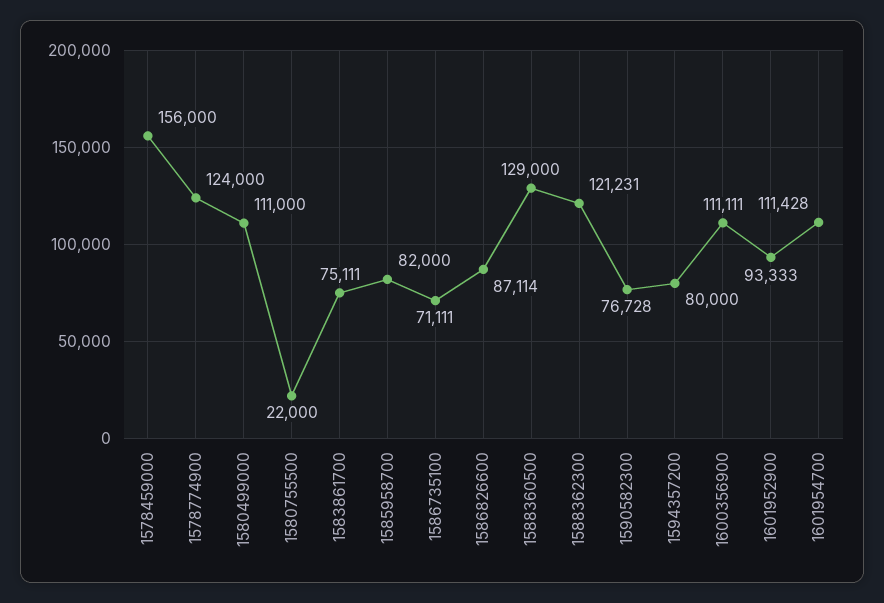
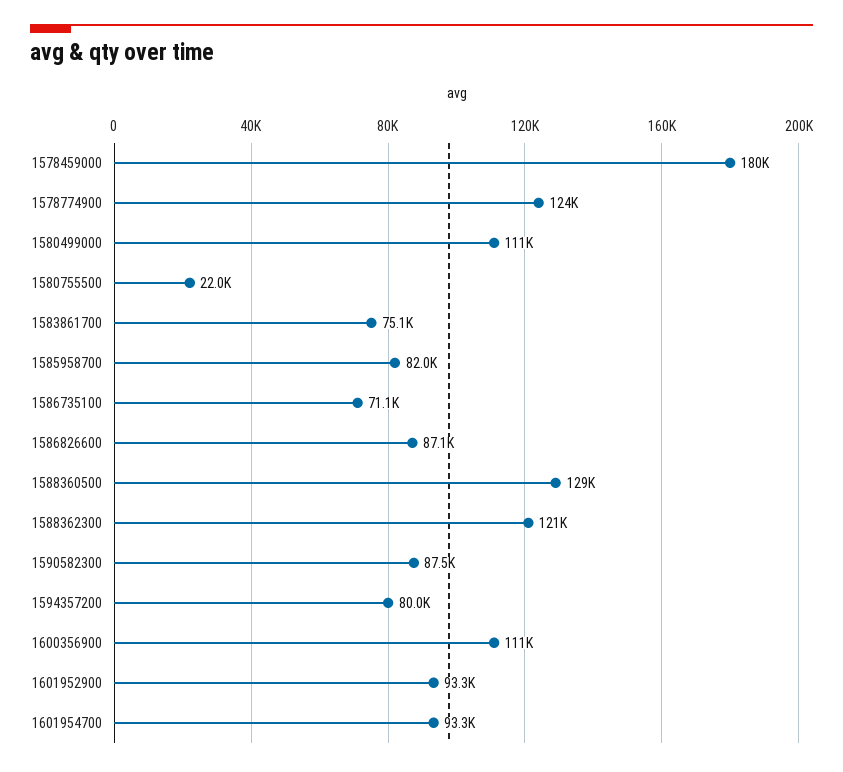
  {
-   "1578459000": 156000,
+   "1578459000": 180000,
    "1578774900": 124000,
    "1580499000": 111000,
    "1580755500": 22000,
    "1583861700": 75111,
    "1585958700": 82000,
    "1586735100": 71111,
    "1586826600": 87114,
    "1588360500": 129000,
    "1588362300": 121231,
-   "1590582300": 76728,
+   "1590582300": 87500,
    "1594357200": 80000,
    "1600356900": 111111,
    "1601952900": 93333,
-   "1601954700": 111428
+   "1601954700": 93300
  }

